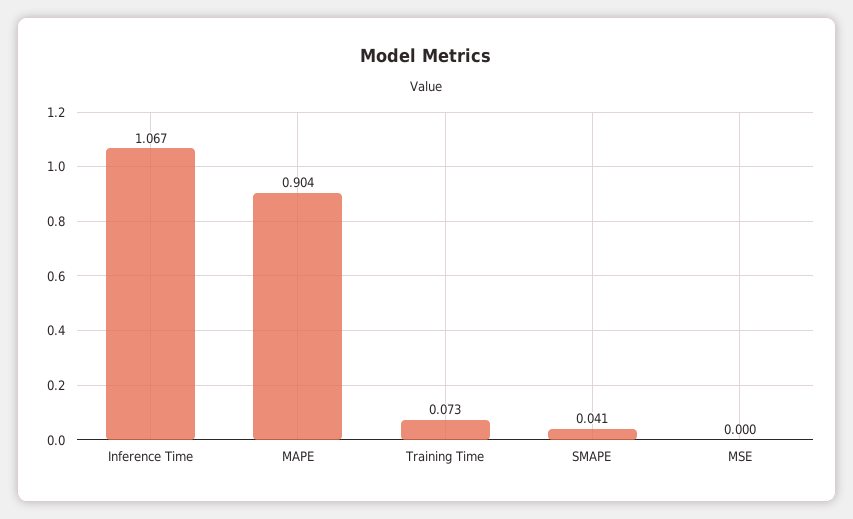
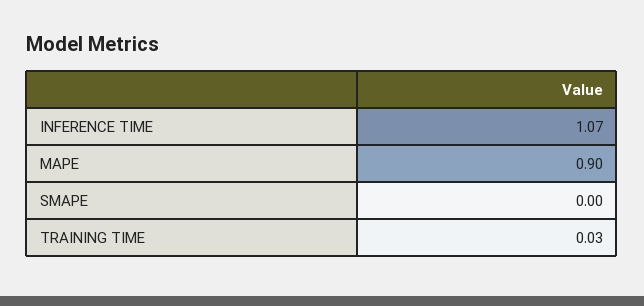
  {
    "Inference Time": 1.067,
    "MAPE": 0.904,
-   "Training Time": 0.073,
+   "Training Time": 0.03,
-   "SMAPE": 0.041,
+   "SMAPE": 0
-   "MSE": 0
  }

